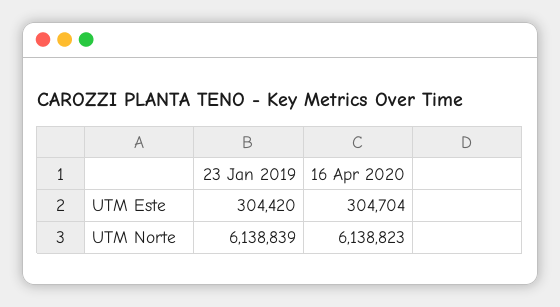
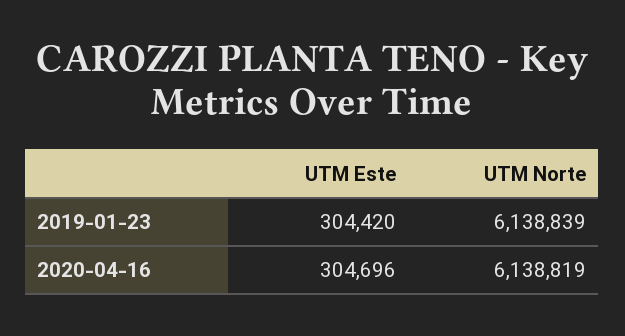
  {
    "23 Jan 2019": {
      "UTM Este": 304420,
      "UTM Norte": 6138839
    },
    "16 Apr 2020": {
-     "UTM Este": 304704,
+     "UTM Este": 304696,
-     "UTM Norte": 6138823
+     "UTM Norte": 6138819
    }
  }

